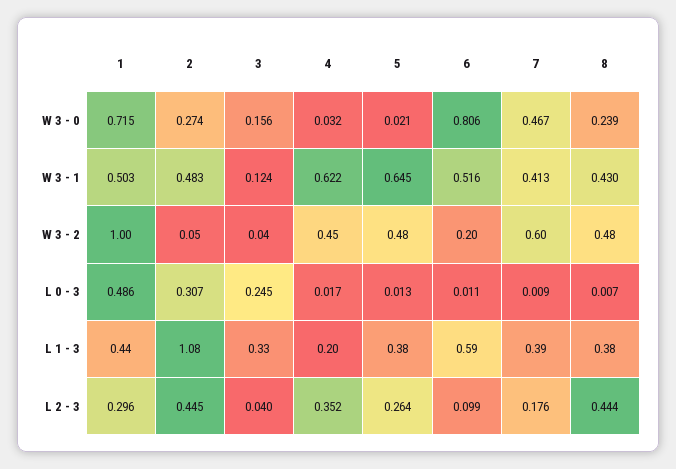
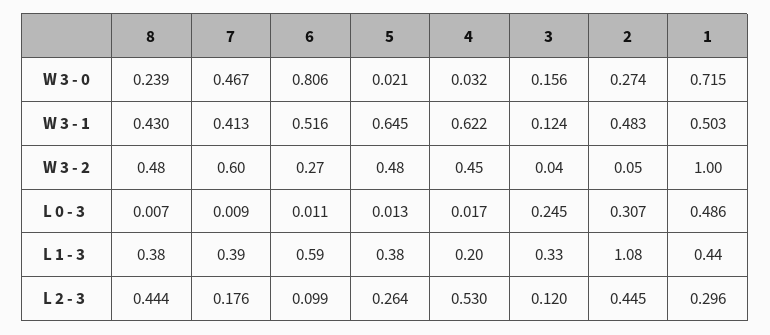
  {
    "1": {
      "W 3 - 0": 0.715,
      "W 3 - 1": 0.503,
      "W 3 - 2": 1,
      "L 0 - 3": 0.486,
      "L 1 - 3": 0.44,
      "L 2 - 3": 0.296
    },
    "2": {
      "W 3 - 0": 0.274,
      "W 3 - 1": 0.483,
      "W 3 - 2": 0.05,
      "L 0 - 3": 0.307,
      "L 1 - 3": 1.08,
      "L 2 - 3": 0.445
    },
    "3": {
      "W 3 - 0": 0.156,
      "W 3 - 1": 0.124,
      "W 3 - 2": 0.04,
      "L 0 - 3": 0.245,
      "L 1 - 3": 0.33,
-     "L 2 - 3": 0.04
+     "L 2 - 3": 0.12
    },
    "4": {
      "W 3 - 0": 0.032,
      "W 3 - 1": 0.622,
      "W 3 - 2": 0.45,
      "L 0 - 3": 0.017,
      "L 1 - 3": 0.2,
-     "L 2 - 3": 0.352
+     "L 2 - 3": 0.53
    },
    "5": {
      "W 3 - 0": 0.021,
      "W 3 - 1": 0.645,
      "W 3 - 2": 0.48,
      "L 0 - 3": 0.013,
      "L 1 - 3": 0.38,
      "L 2 - 3": 0.264
    },
    "6": {
      "W 3 - 0": 0.806,
      "W 3 - 1": 0.516,
-     "W 3 - 2": 0.2,
+     "W 3 - 2": 0.27,
      "L 0 - 3": 0.011,
      "L 1 - 3": 0.59,
      "L 2 - 3": 0.099
    },
    "7": {
      "W 3 - 0": 0.467,
      "W 3 - 1": 0.413,
      "W 3 - 2": 0.6,
      "L 0 - 3": 0.009,
      "L 1 - 3": 0.39,
      "L 2 - 3": 0.176
    },
    "8": {
      "W 3 - 0": 0.239,
      "W 3 - 1": 0.43,
      "W 3 - 2": 0.48,
      "L 0 - 3": 0.007,
      "L 1 - 3": 0.38,
      "L 2 - 3": 0.444
    }
  }

